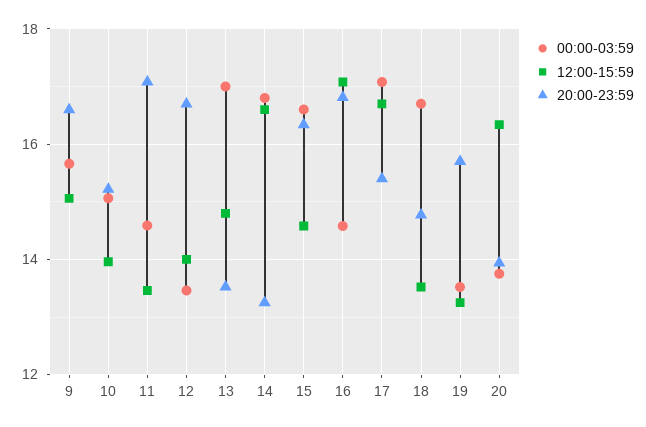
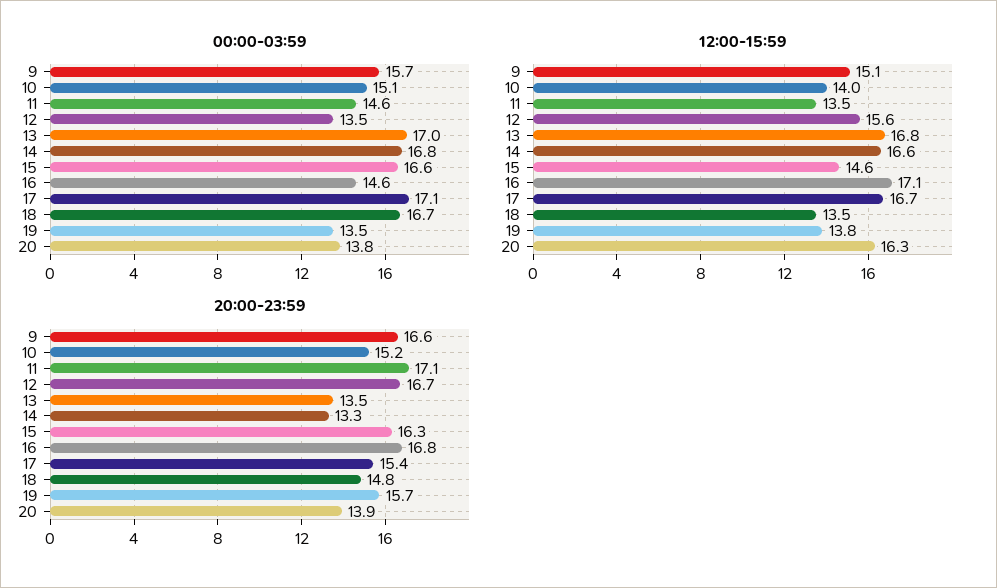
  {
    "00:00-03:59": {
      "9": 15.7,
      "10": 15.1,
      "11": 14.6,
      "12": 13.5,
      "13": 17,
      "14": 16.8,
      "15": 16.6,
      "16": 14.6,
      "17": 17.1,
      "18": 16.7,
      "19": 13.5,
      "20": 13.8
    },
    "12:00-15:59": {
      "9": 15.1,
      "10": 14,
      "11": 13.5,
-     "12": 14,
+     "12": 15.6,
-     "13": 14.8,
+     "13": 16.8,
      "14": 16.6,
      "15": 14.6,
      "16": 17.1,
      "17": 16.7,
      "18": 13.5,
-     "19": 13.2,
+     "19": 13.8,
      "20": 16.3
    },
    "20:00-23:59": {
      "9": 16.6,
      "10": 15.2,
      "11": 17.1,
      "12": 16.7,
      "13": 13.5,
      "14": 13.3,
      "15": 16.3,
      "16": 16.8,
      "17": 15.4,
      "18": 14.8,
      "19": 15.7,
      "20": 13.9
    }
  }

